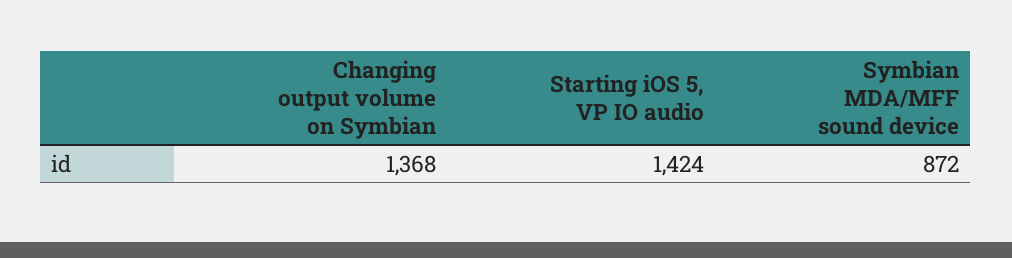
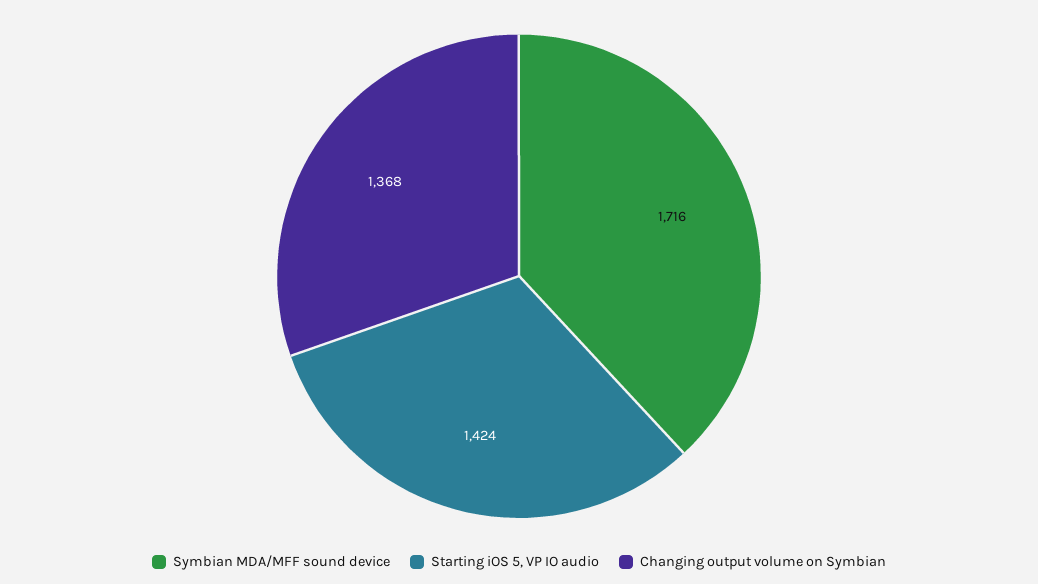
  {
    "Changing output volume on Symbian": 1368,
    "Starting iOS 5, VP IO audio": 1424,
-   "Symbian MDA/MFF sound device": 872
+   "Symbian MDA/MFF sound device": 1716
  }

